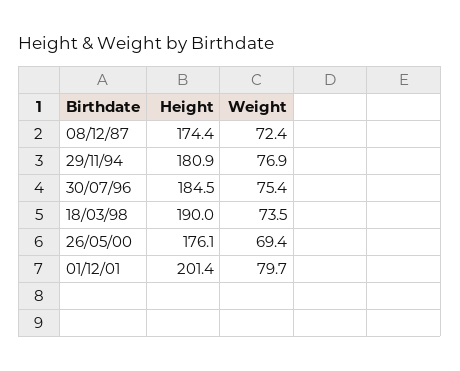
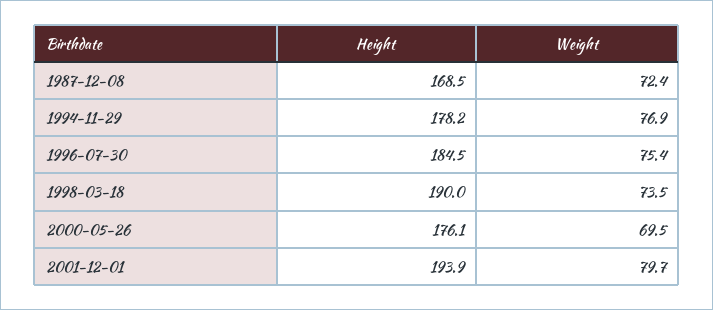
  {
    "Height": {
-     "08/12/87": 174.4,
+     "08/12/87": 168.5,
-     "29/11/94": 180.9,
+     "29/11/94": 178.2,
      "30/07/96": 184.5,
      "18/03/98": 190,
      "26/05/00": 176.1,
-     "01/12/01": 201.4
+     "01/12/01": 193.9
    },
    "Weight": {
      "08/12/87": 72.4,
      "29/11/94": 76.9,
      "30/07/96": 75.4,
      "18/03/98": 73.5,
-     "26/05/00": 69.4,
+     "26/05/00": 69.5,
      "01/12/01": 79.7
    }
  }

